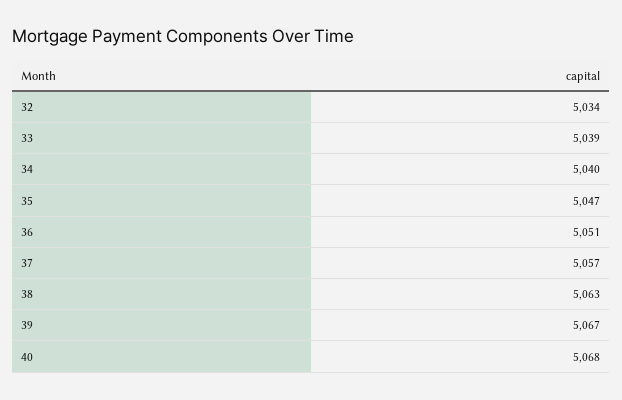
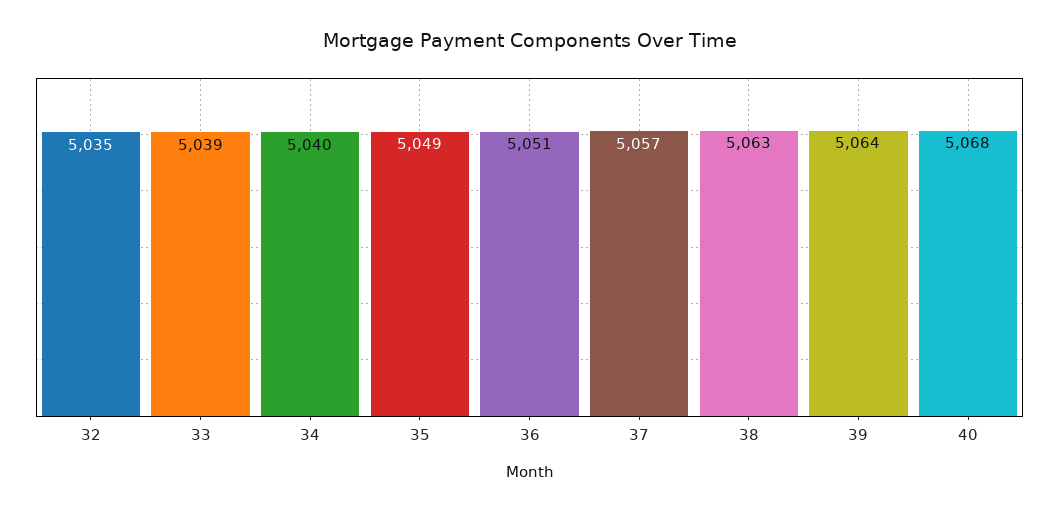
  {
-   "32": 5034,
+   "32": 5035,
    "33": 5039,
    "34": 5040,
-   "35": 5047,
+   "35": 5049,
    "36": 5051,
    "37": 5057,
    "38": 5063,
-   "39": 5067,
+   "39": 5064,
    "40": 5068
  }

